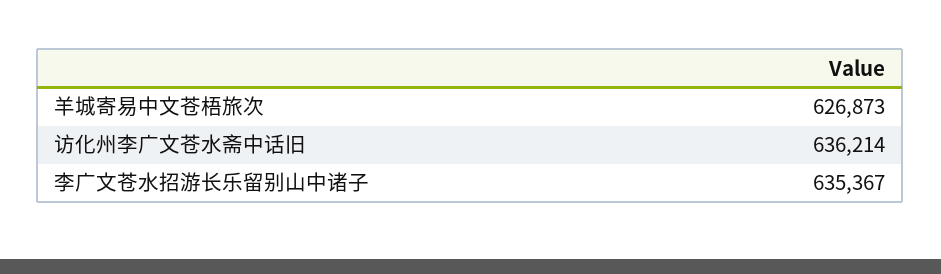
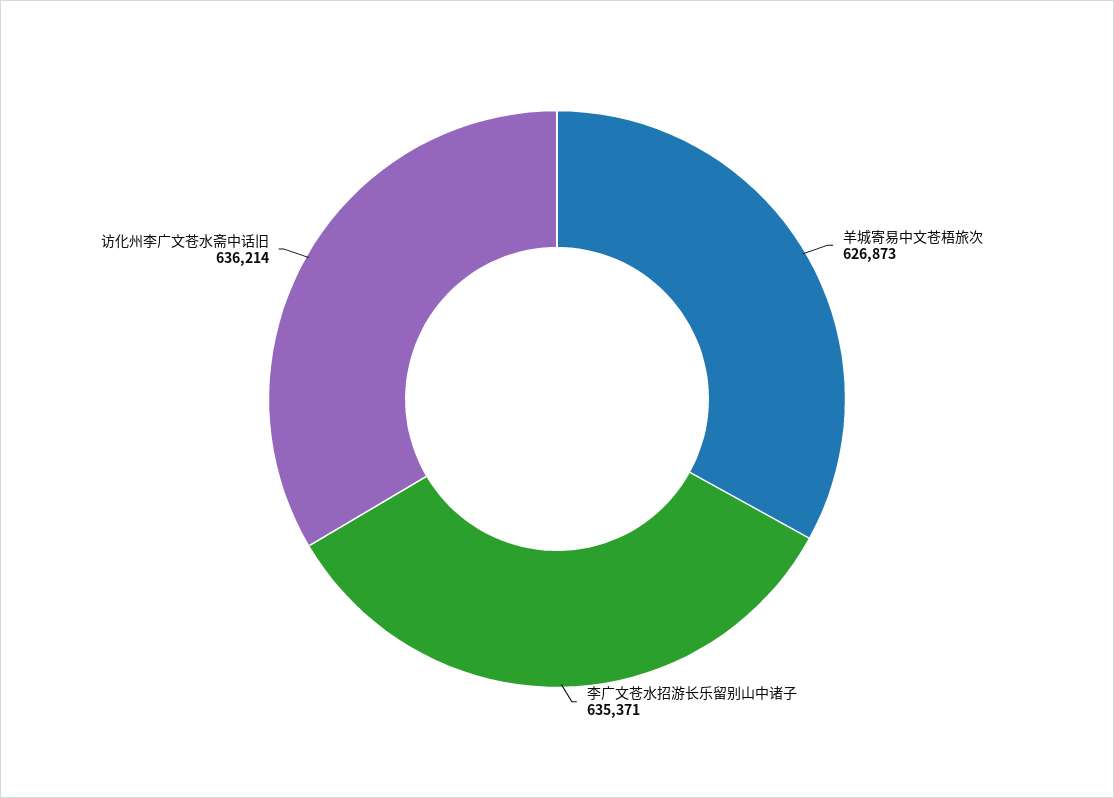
  {
    "羊城寄易中文苍梧旅次": 626873,
    "访化州李广文苍水斋中话旧": 636214,
-   "李广文苍水招游长乐留别山中诸子": 635367
+   "李广文苍水招游长乐留别山中诸子": 635371
  }

